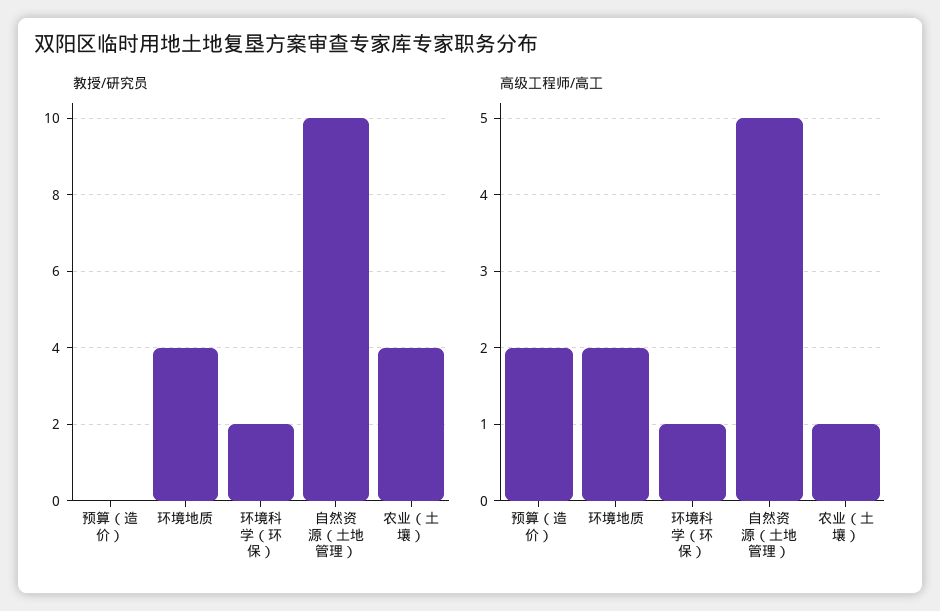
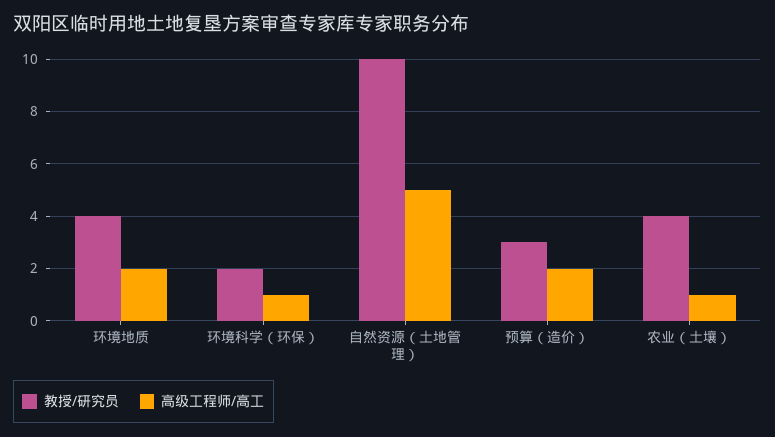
  {
    "教授/研究员": {
-     "预算（造价）": 0,
+     "预算（造价）": 3,
      "环境地质": 4,
      "环境科学（环保）": 2,
      "自然资源（土地管理）": 10,
      "农业（土壤）": 4
    },
    "高级工程师/高工": {
      "预算（造价）": 2,
      "环境地质": 2,
      "环境科学（环保）": 1,
      "自然资源（土地管理）": 5,
      "农业（土壤）": 1
    }
  }

